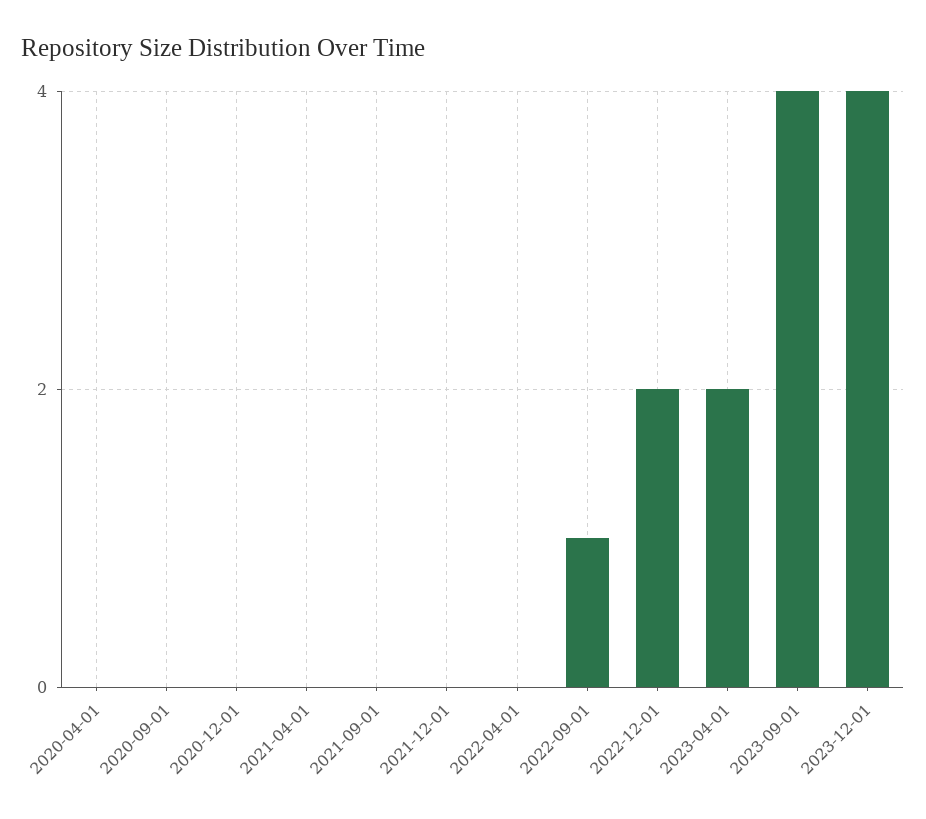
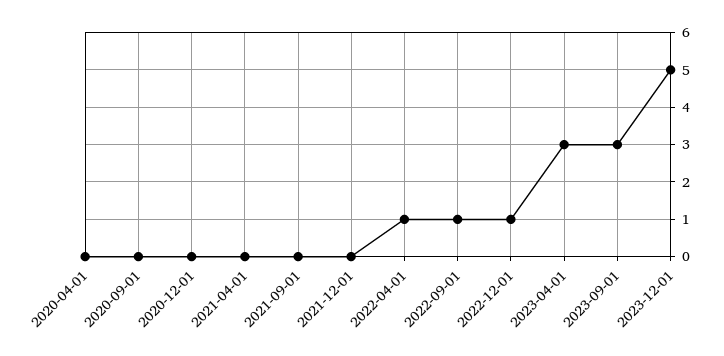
  {
    "2020-04-01": 0,
    "2020-09-01": 0,
    "2020-12-01": 0,
    "2021-04-01": 0,
    "2021-09-01": 0,
    "2021-12-01": 0,
-   "2022-04-01": 0,
+   "2022-04-01": 1,
    "2022-09-01": 1,
-   "2022-12-01": 2,
+   "2022-12-01": 1,
-   "2023-04-01": 2,
+   "2023-04-01": 3,
-   "2023-09-01": 4,
+   "2023-09-01": 3,
-   "2023-12-01": 4
+   "2023-12-01": 5
  }

